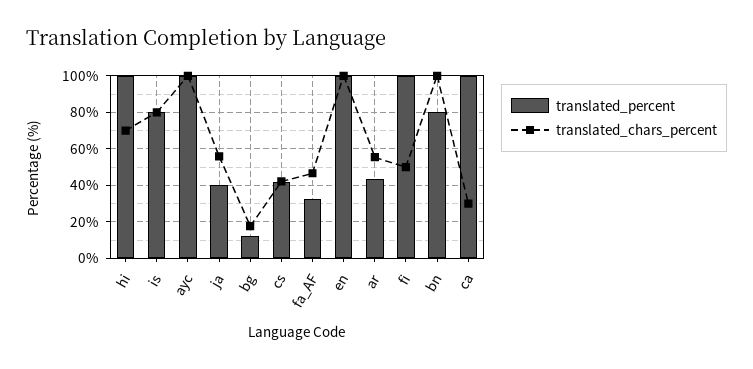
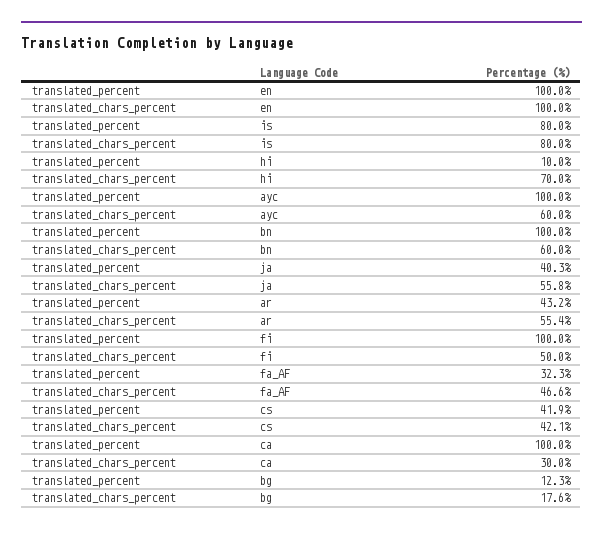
  {
    "translated_percent": {
-     "hi": 100,
+     "hi": 10,
      "is": 80,
      "ayc": 100,
      "ja": 40.3,
      "bg": 12.3,
      "cs": 41.9,
      "fa_AF": 32.3,
      "en": 100,
      "ar": 43.2,
      "fi": 100,
-     "bn": 80,
+     "bn": 100,
      "ca": 100
    },
    "translated_chars_percent": {
      "hi": 70,
      "is": 80,
-     "ayc": 100,
+     "ayc": 60,
      "ja": 55.8,
      "bg": 17.6,
      "cs": 42.1,
      "fa_AF": 46.6,
      "en": 100,
      "ar": 55.4,
      "fi": 50,
-     "bn": 100,
+     "bn": 60,
      "ca": 30
    }
  }

